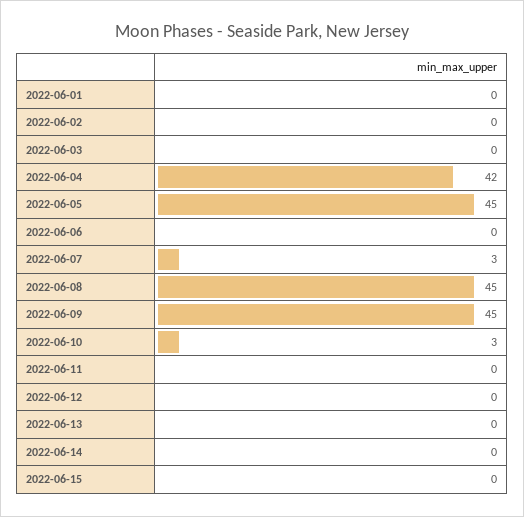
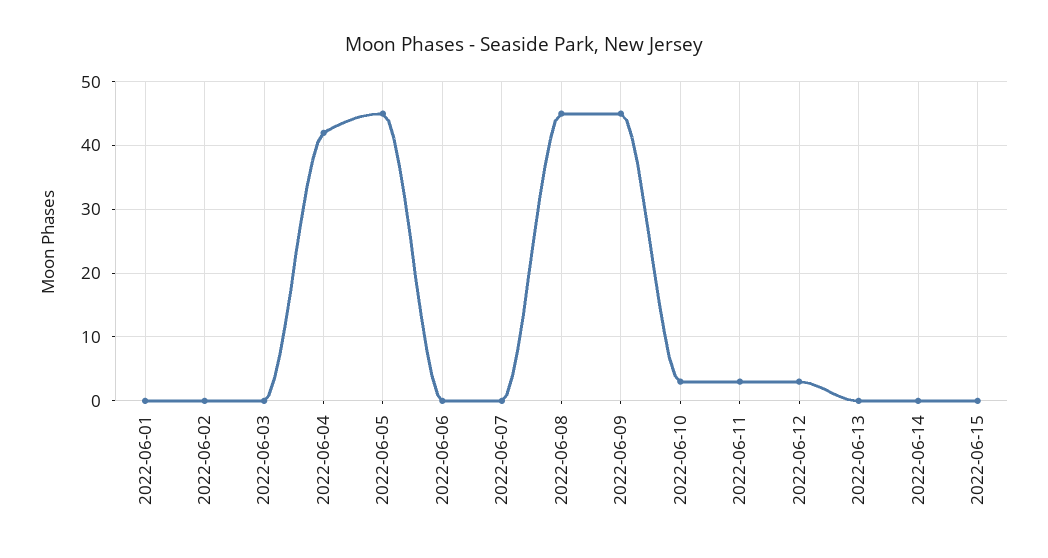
  {
    "2022-06-01": 0,
    "2022-06-02": 0,
    "2022-06-03": 0,
    "2022-06-04": 42,
    "2022-06-05": 45,
    "2022-06-06": 0,
-   "2022-06-07": 3,
+   "2022-06-07": 0,
    "2022-06-08": 45,
    "2022-06-09": 45,
    "2022-06-10": 3,
-   "2022-06-11": 0,
+   "2022-06-11": 3,
-   "2022-06-12": 0,
+   "2022-06-12": 3,
    "2022-06-13": 0,
    "2022-06-14": 0,
    "2022-06-15": 0
  }

